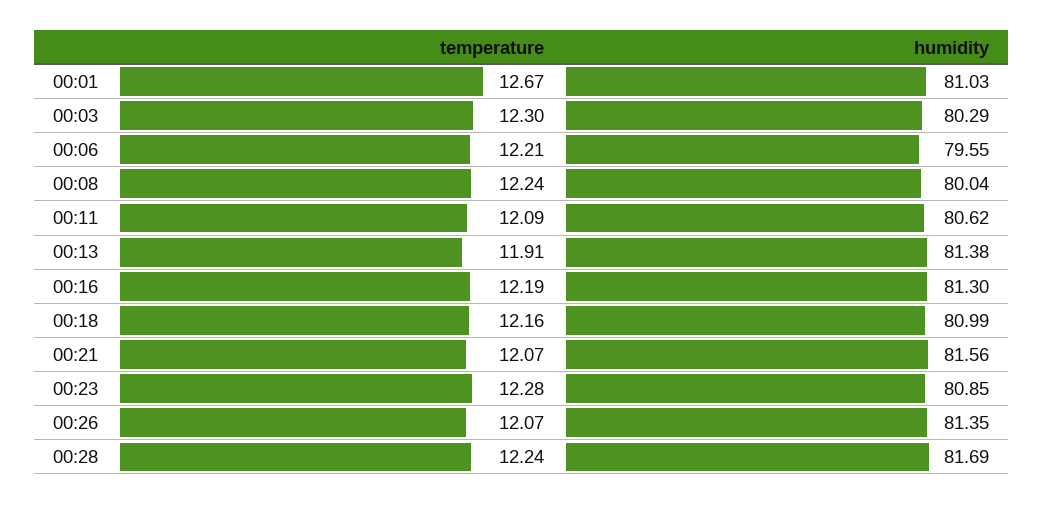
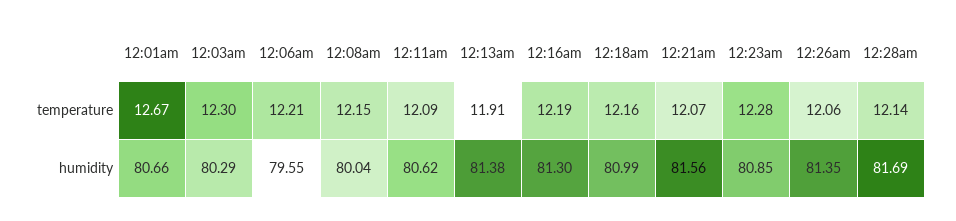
  {
    "temperature": {
      "00:01": 12.67,
      "00:03": 12.3,
      "00:06": 12.21,
-     "00:08": 12.24,
+     "00:08": 12.15,
      "00:11": 12.09,
      "00:13": 11.91,
      "00:16": 12.19,
      "00:18": 12.16,
      "00:21": 12.07,
      "00:23": 12.28,
-     "00:26": 12.07,
+     "00:26": 12.06,
-     "00:28": 12.24
+     "00:28": 12.14
    },
    "humidity": {
-     "00:01": 81.03,
+     "00:01": 80.66,
      "00:03": 80.29,
      "00:06": 79.55,
      "00:08": 80.04,
      "00:11": 80.62,
      "00:13": 81.38,
      "00:16": 81.3,
      "00:18": 80.99,
      "00:21": 81.56,
      "00:23": 80.85,
      "00:26": 81.35,
      "00:28": 81.69
    }
  }

